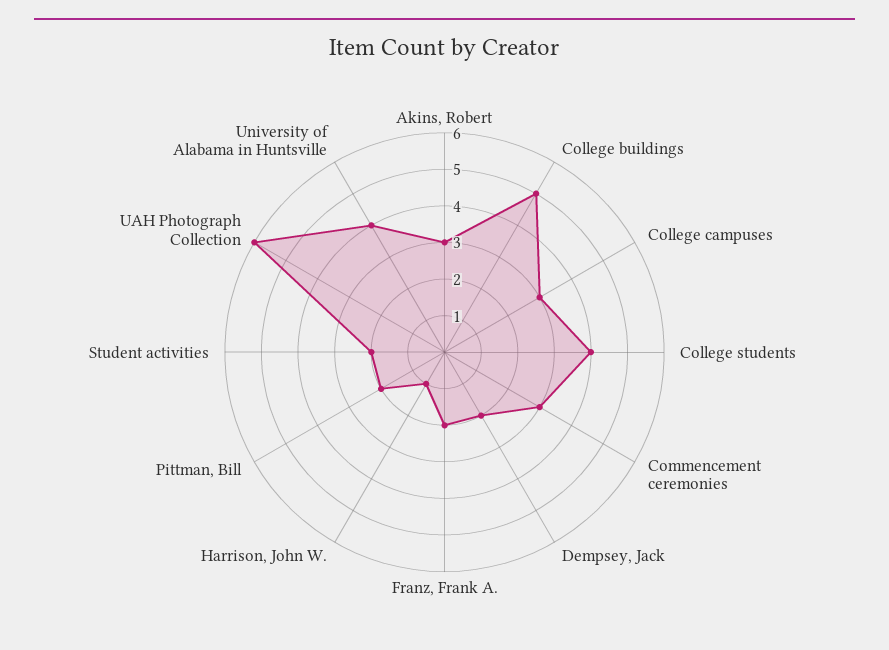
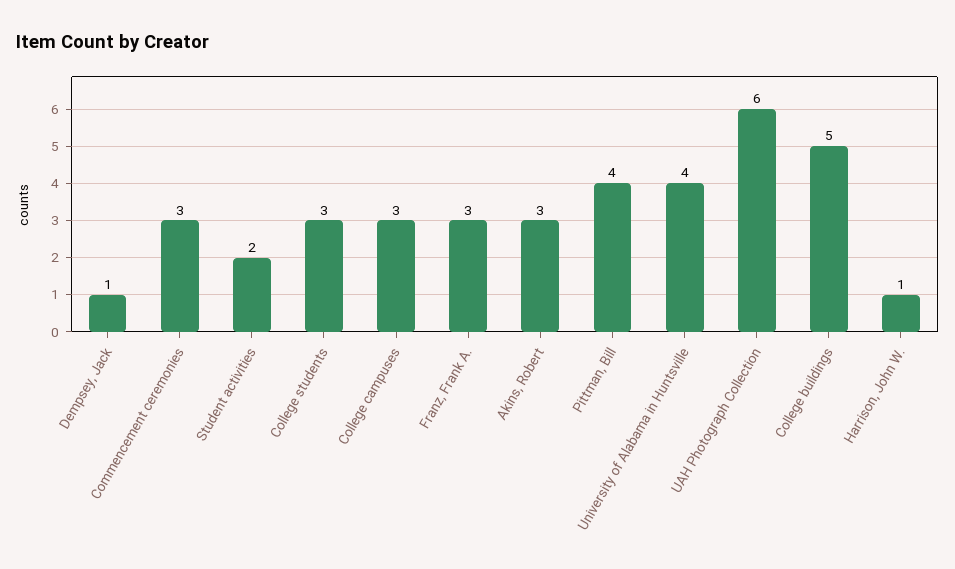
  {
    "Akins, Robert": 3,
    "College buildings": 5,
    "College campuses": 3,
-   "College students": 4,
+   "College students": 3,
    "Commencement ceremonies": 3,
-   "Dempsey, Jack": 2,
+   "Dempsey, Jack": 1,
-   "Franz, Frank A.": 2,
+   "Franz, Frank A.": 3,
    "Harrison, John W.": 1,
-   "Pittman, Bill": 2,
+   "Pittman, Bill": 4,
    "Student activities": 2,
    "UAH Photograph Collection": 6,
    "University of Alabama in Huntsville": 4
  }

